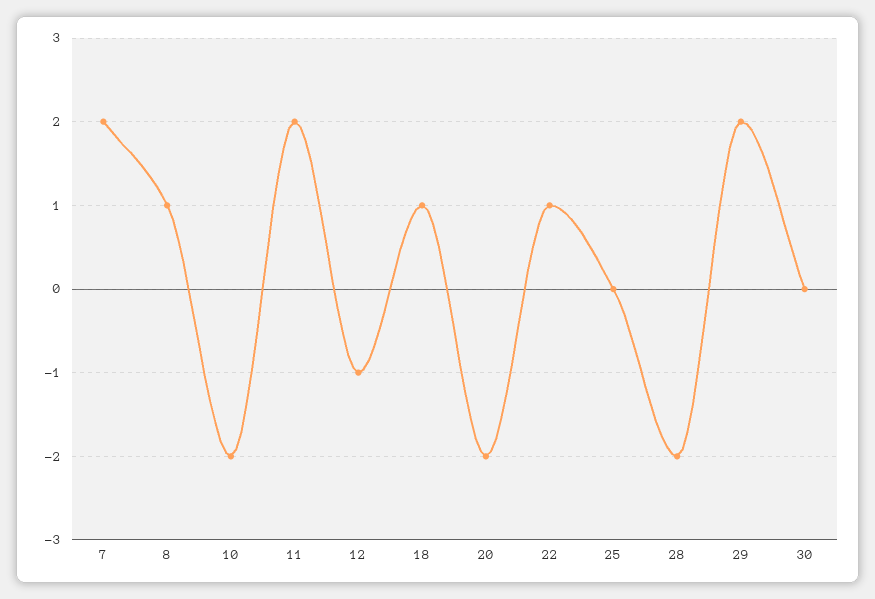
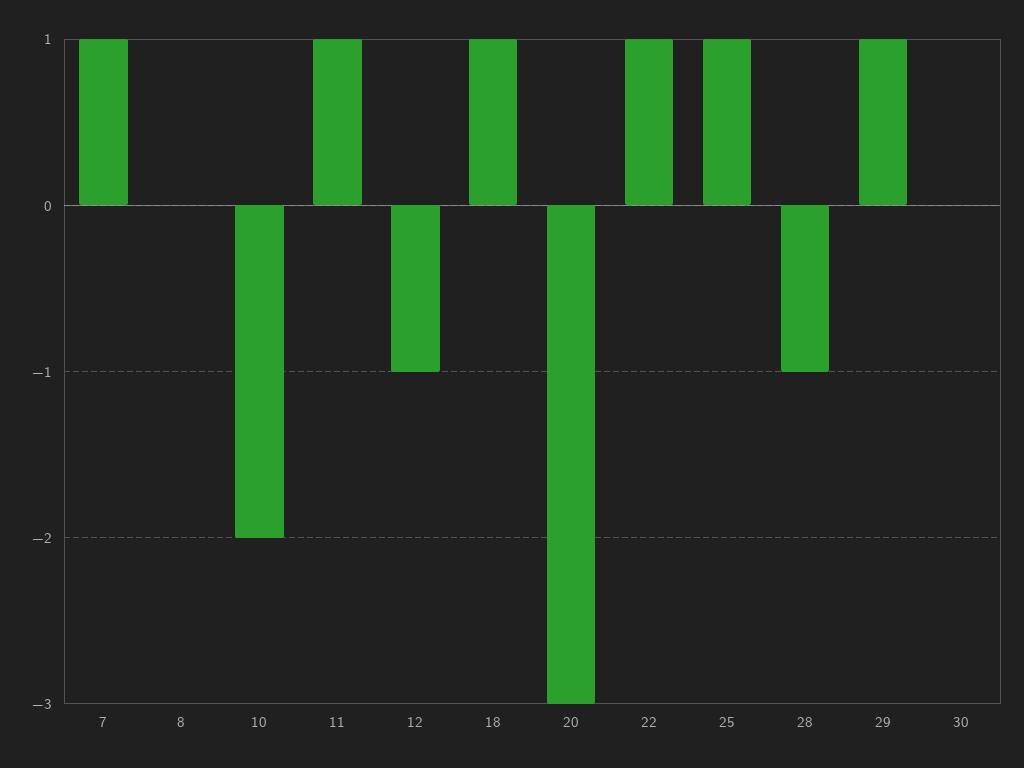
  {
-   "7": 2,
+   "7": 1,
-   "8": 1,
+   "8": 0,
    "10": -2,
-   "11": 2,
+   "11": 1,
    "12": -1,
    "18": 1,
-   "20": -2,
+   "20": -3,
    "22": 1,
-   "25": 0,
+   "25": 1,
-   "28": -2,
+   "28": -1,
-   "29": 2,
+   "29": 1,
    "30": 0
  }

